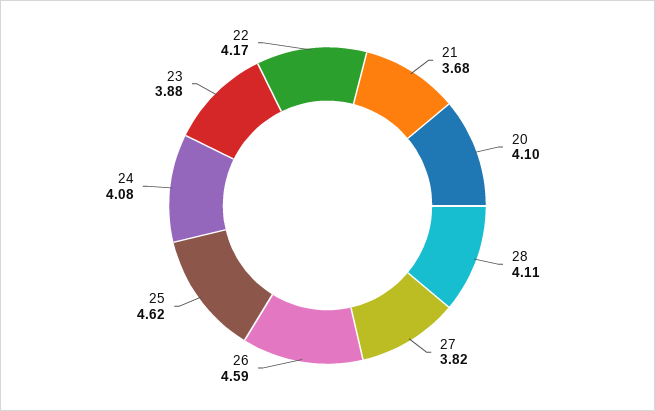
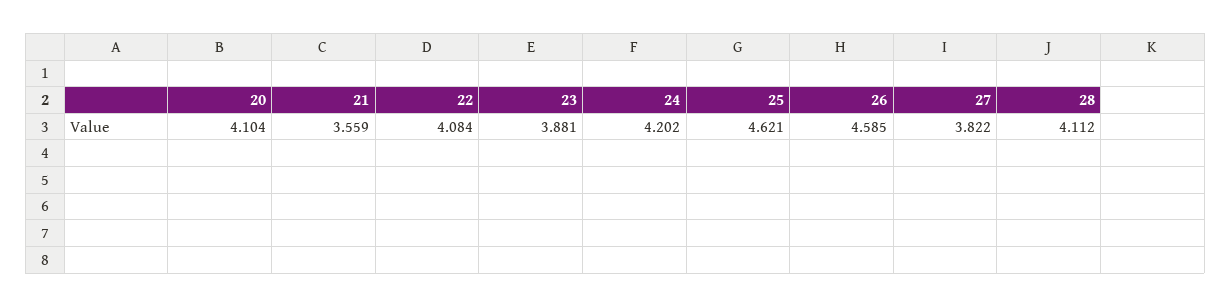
  {
-   "21": 3.68,
+   "21": 3.559,
    "20": 4.104,
    "28": 4.112,
    "27": 3.822,
    "26": 4.585,
    "25": 4.621,
-   "24": 4.08,
+   "24": 4.202,
    "23": 3.881,
-   "22": 4.17
+   "22": 4.084
  }

